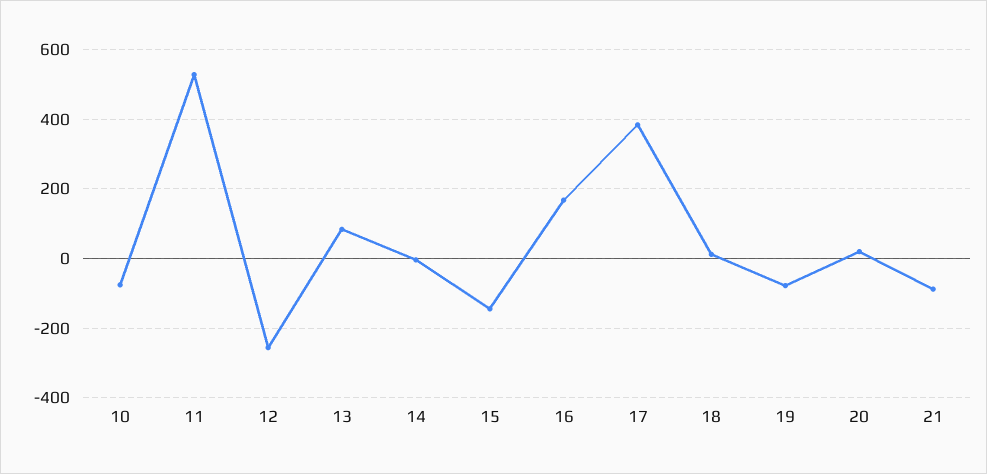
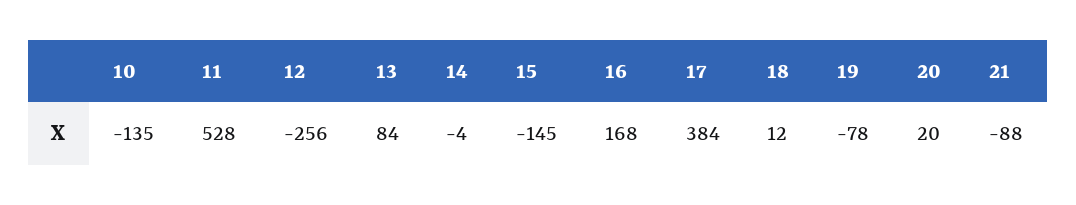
  {
-   "10": -80,
+   "10": -135,
    "11": 528,
    "12": -256,
    "13": 84,
    "14": -4,
    "15": -145,
    "16": 168,
    "17": 384,
    "18": 12,
    "19": -78,
    "20": 20,
    "21": -88
  }

